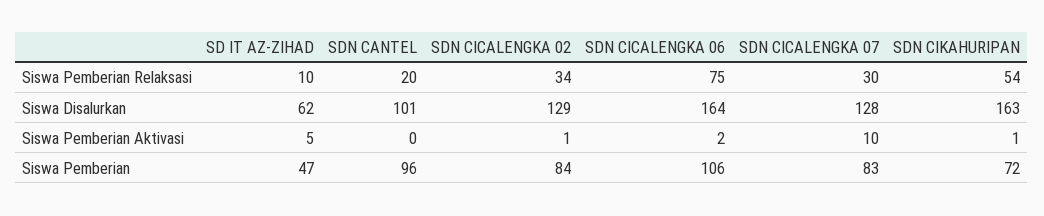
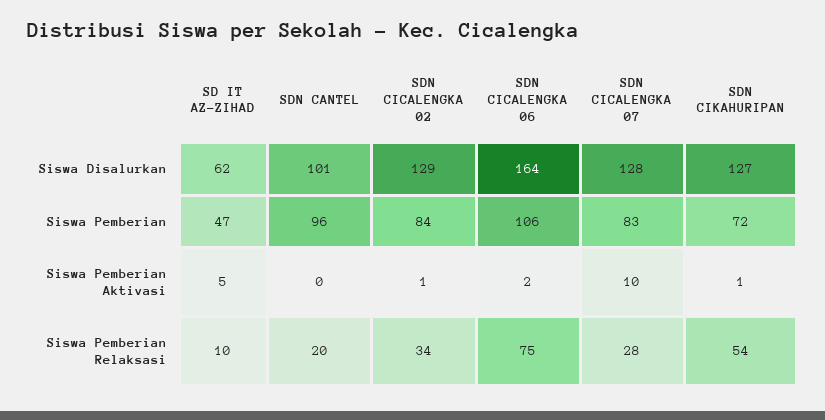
  {
    "SD IT AZ-ZIHAD": {
      "Siswa Pemberian Relaksasi": 10,
      "Siswa Disalurkan": 62,
      "Siswa Pemberian Aktivasi": 5,
      "Siswa Pemberian": 47
    },
    "SDN CANTEL": {
      "Siswa Pemberian Relaksasi": 20,
      "Siswa Disalurkan": 101,
      "Siswa Pemberian Aktivasi": 0,
      "Siswa Pemberian": 96
    },
    "SDN CICALENGKA 02": {
      "Siswa Pemberian Relaksasi": 34,
      "Siswa Disalurkan": 129,
      "Siswa Pemberian Aktivasi": 1,
      "Siswa Pemberian": 84
    },
    "SDN CICALENGKA 06": {
      "Siswa Pemberian Relaksasi": 75,
      "Siswa Disalurkan": 164,
      "Siswa Pemberian Aktivasi": 2,
      "Siswa Pemberian": 106
    },
    "SDN CICALENGKA 07": {
-     "Siswa Pemberian Relaksasi": 30,
+     "Siswa Pemberian Relaksasi": 28,
      "Siswa Disalurkan": 128,
      "Siswa Pemberian Aktivasi": 10,
      "Siswa Pemberian": 83
    },
    "SDN CIKAHURIPAN": {
      "Siswa Pemberian Relaksasi": 54,
-     "Siswa Disalurkan": 163,
+     "Siswa Disalurkan": 127,
      "Siswa Pemberian Aktivasi": 1,
      "Siswa Pemberian": 72
    }
  }

